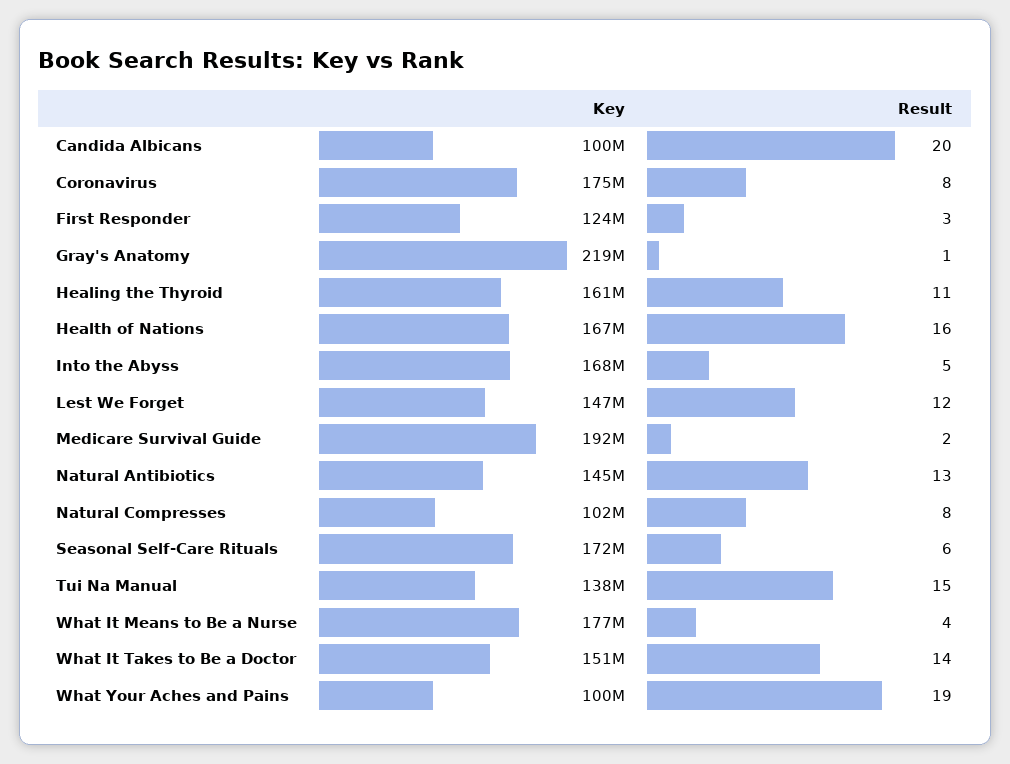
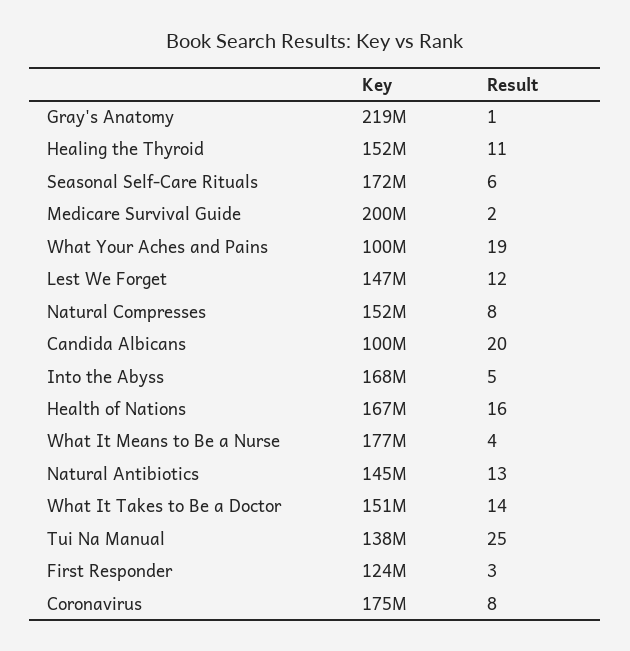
  {
    "Key": {
      "Candida Albicans": 100000000,
      "Coronavirus": 175000000,
      "First Responder": 124000000,
      "Gray's Anatomy": 219000000,
-     "Healing the Thyroid": 161000000,
+     "Healing the Thyroid": 152000000,
      "Health of Nations": 167000000,
      "Into the Abyss": 168000000,
      "Lest We Forget": 147000000,
-     "Medicare Survival Guide": 192000000,
+     "Medicare Survival Guide": 200000000,
      "Natural Antibiotics": 145000000,
-     "Natural Compresses": 102000000,
+     "Natural Compresses": 152000000,
      "Seasonal Self-Care Rituals": 172000000,
      "Tui Na Manual": 138000000,
      "What It Means to Be a Nurse": 177000000,
      "What It Takes to Be a Doctor": 151000000,
      "What Your Aches and Pains": 100000000
    },
    "Result": {
      "Candida Albicans": 20,
      "Coronavirus": 8,
      "First Responder": 3,
      "Gray's Anatomy": 1,
      "Healing the Thyroid": 11,
      "Health of Nations": 16,
      "Into the Abyss": 5,
      "Lest We Forget": 12,
      "Medicare Survival Guide": 2,
      "Natural Antibiotics": 13,
      "Natural Compresses": 8,
      "Seasonal Self-Care Rituals": 6,
-     "Tui Na Manual": 15,
+     "Tui Na Manual": 25,
      "What It Means to Be a Nurse": 4,
      "What It Takes to Be a Doctor": 14,
      "What Your Aches and Pains": 19
    }
  }

